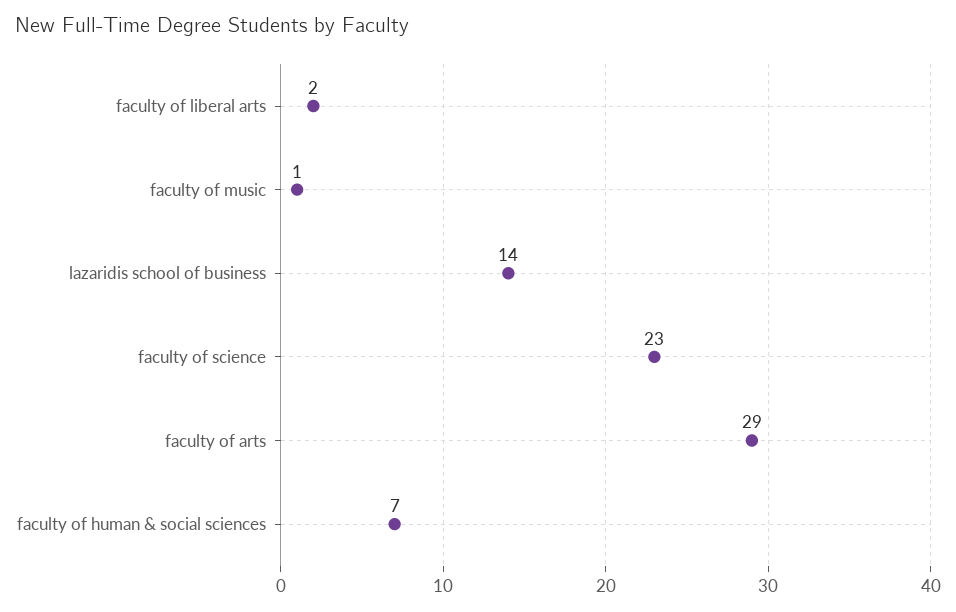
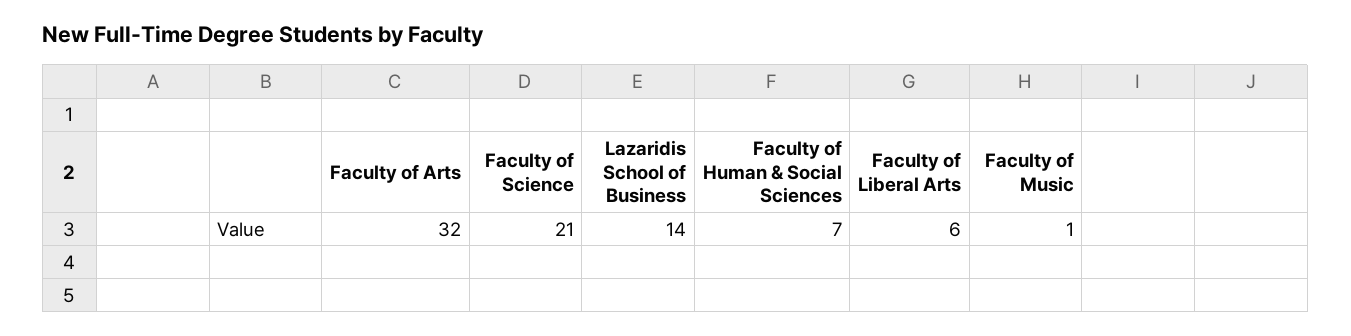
  {
-   "faculty of liberal arts": 2,
+   "faculty of liberal arts": 6,
    "faculty of music": 1,
    "lazaridis school of business": 14,
-   "faculty of science": 23,
+   "faculty of science": 21,
-   "faculty of arts": 29,
+   "faculty of arts": 32,
    "faculty of human & social sciences": 7
  }

